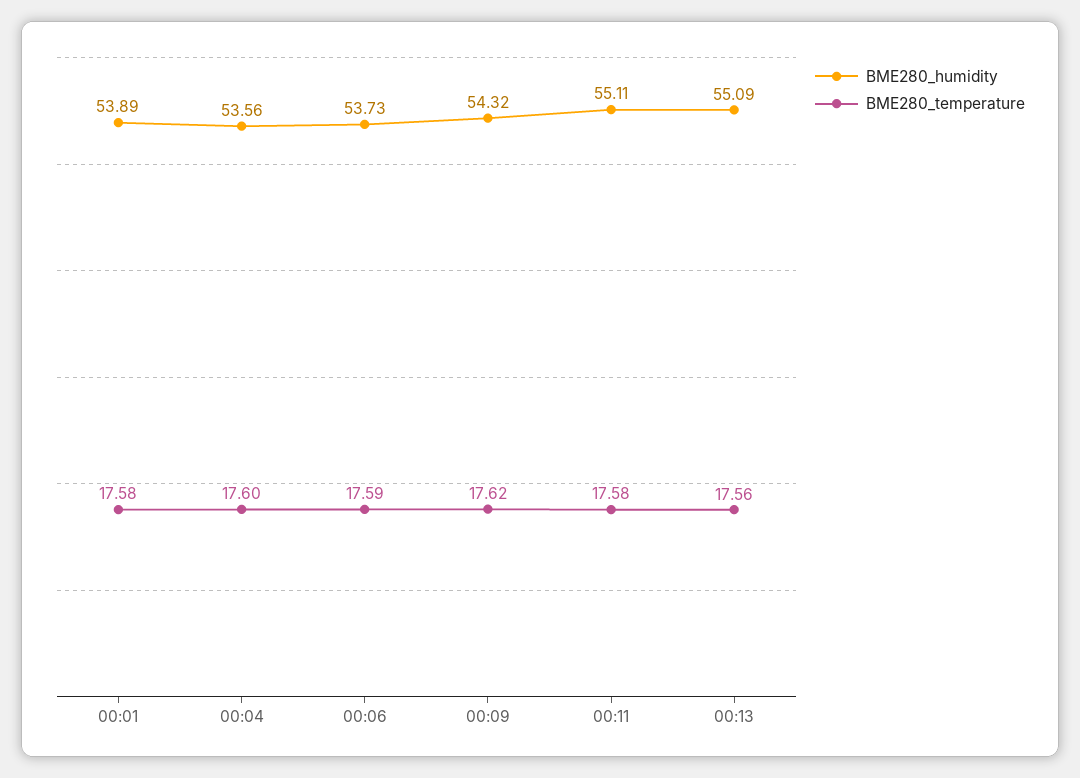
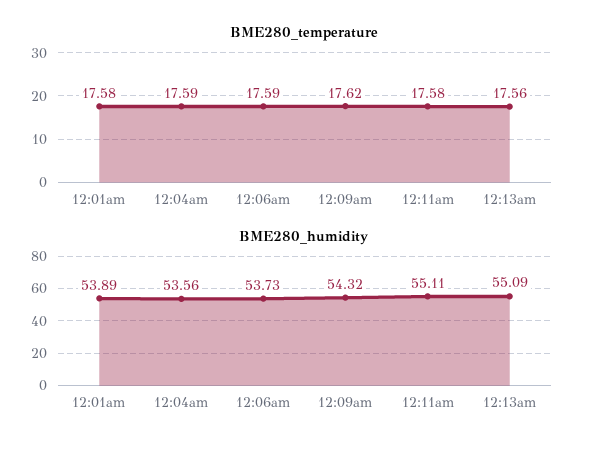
  {
    "BME280_humidity": {
      "00:01": 53.89,
      "00:04": 53.56,
      "00:06": 53.73,
      "00:09": 54.32,
      "00:11": 55.11,
      "00:13": 55.09
    },
    "BME280_temperature": {
      "00:01": 17.58,
-     "00:04": 17.6,
+     "00:04": 17.59,
      "00:06": 17.59,
      "00:09": 17.62,
      "00:11": 17.58,
      "00:13": 17.56
    }
  }

